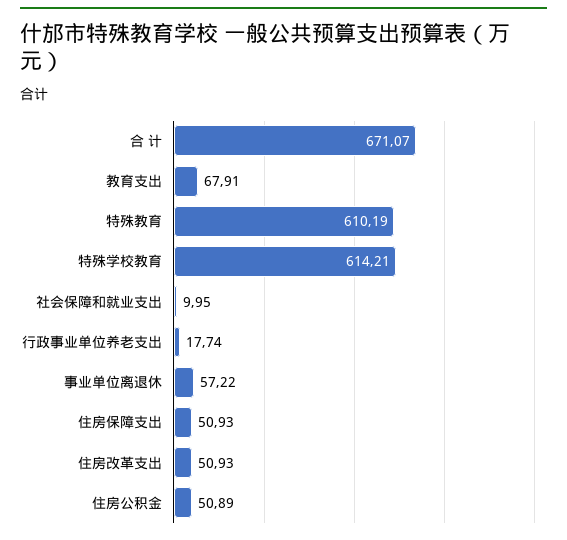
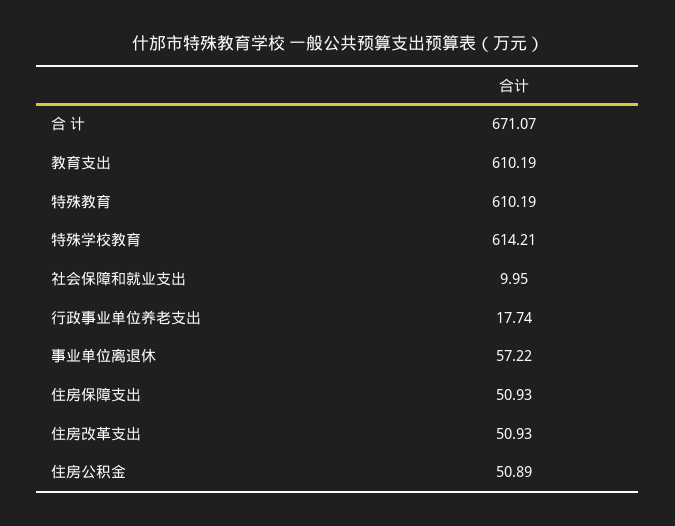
  {
    "合 计": 671.07,
-   "教育支出": 67.91,
+   "教育支出": 610.19,
    "特殊教育": 610.19,
    "特殊学校教育": 614.21,
    "社会保障和就业支出": 9.95,
    "行政事业单位养老支出": 17.74,
    "事业单位离退休": 57.22,
    "住房保障支出": 50.93,
    "住房改革支出": 50.93,
    "住房公积金": 50.89
  }

